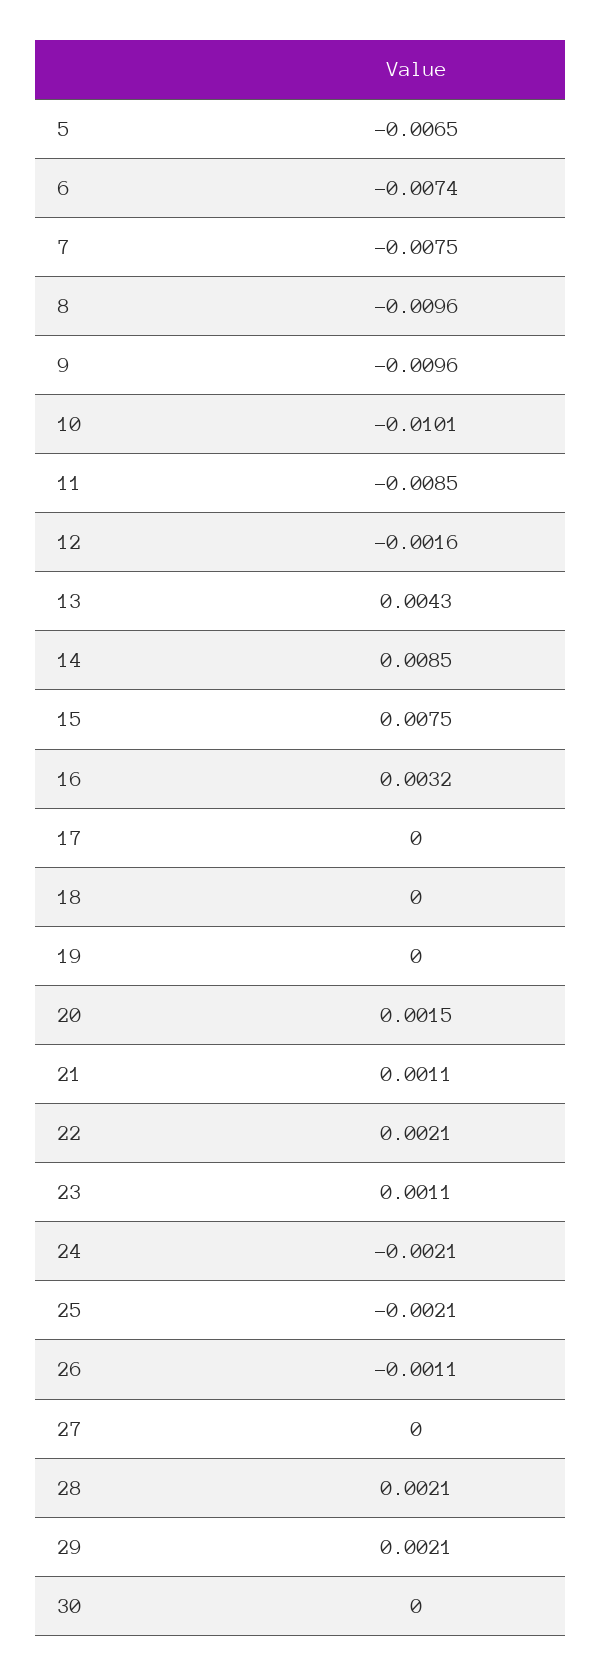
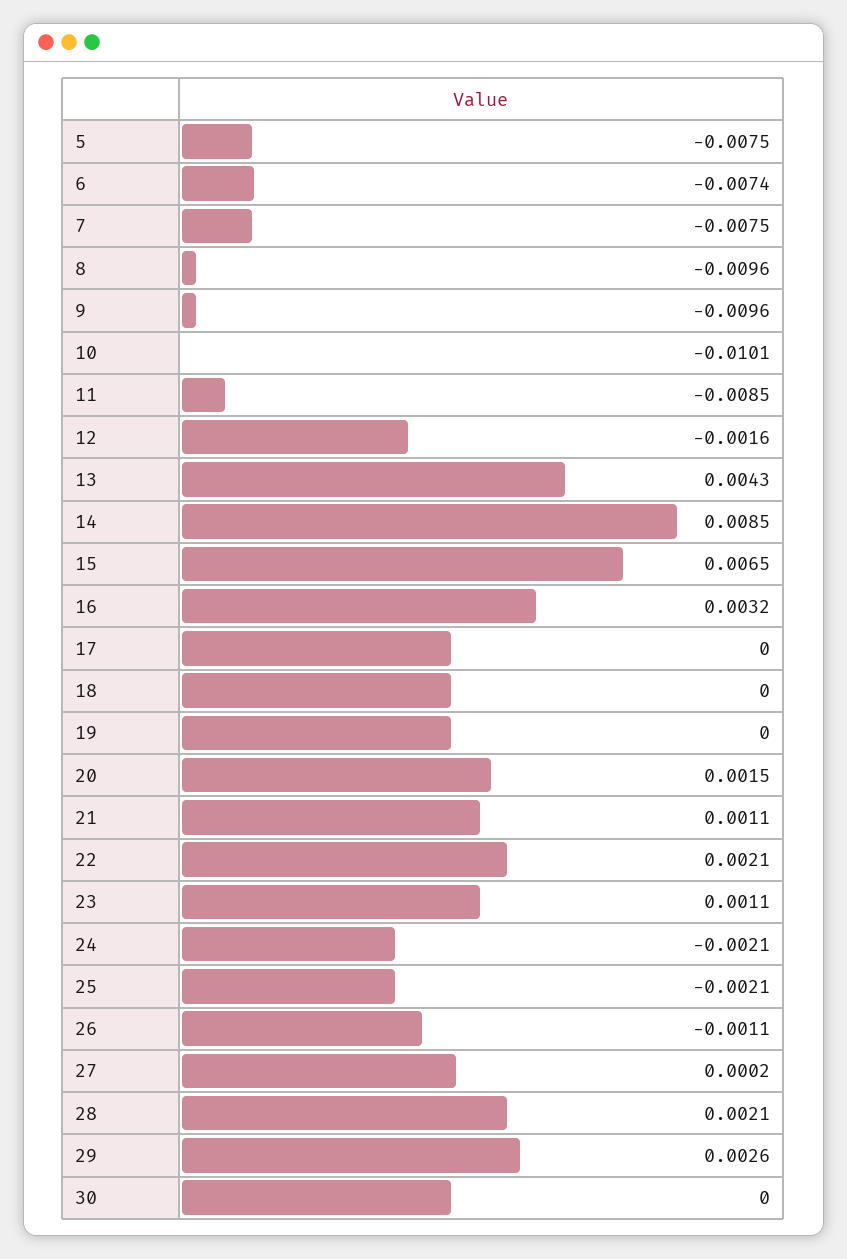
  {
-   "5": -0.0065,
+   "5": -0.0075,
    "6": -0.0074,
    "7": -0.0075,
    "8": -0.0096,
    "9": -0.0096,
    "10": -0.0101,
    "11": -0.0085,
    "12": -0.0016,
    "13": 0.0043,
    "14": 0.0085,
-   "15": 0.0075,
+   "15": 0.0065,
    "16": 0.0032,
    "17": 0,
    "18": 0,
    "19": 0,
    "20": 0.0015,
    "21": 0.0011,
    "22": 0.0021,
    "23": 0.0011,
    "24": -0.0021,
    "25": -0.0021,
    "26": -0.0011,
-   "27": 0,
+   "27": 0.0002,
    "28": 0.0021,
-   "29": 0.0021,
+   "29": 0.0026,
    "30": 0
  }

